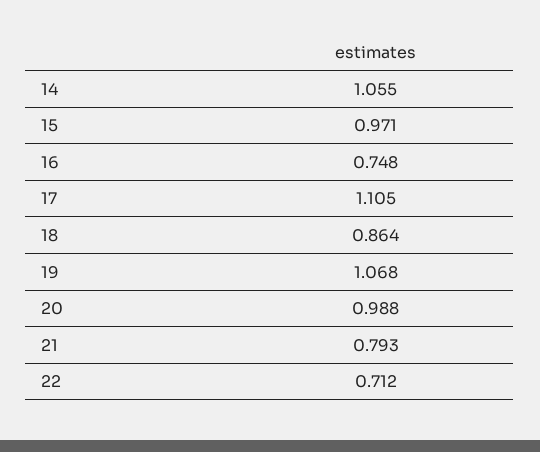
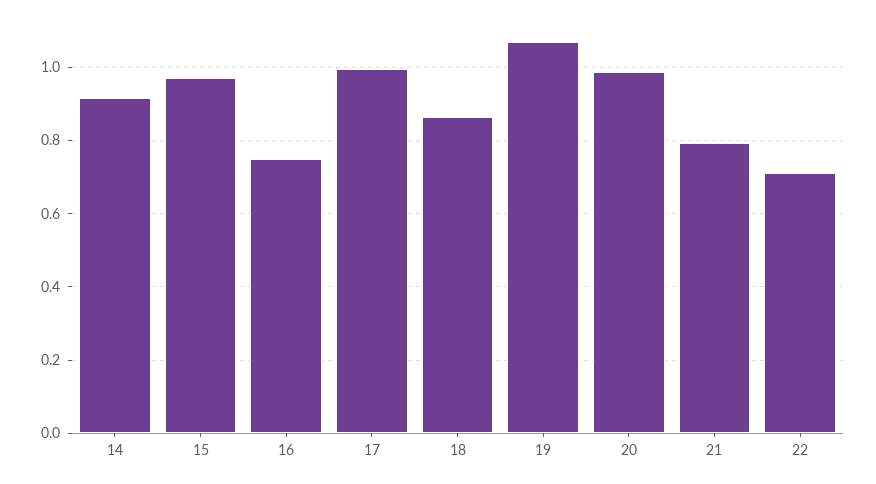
  {
-   "14": 1.055,
+   "14": 0.92,
    "15": 0.971,
    "16": 0.748,
-   "17": 1.105,
+   "17": 1,
    "18": 0.864,
    "19": 1.068,
    "20": 0.988,
    "21": 0.793,
    "22": 0.712
  }

